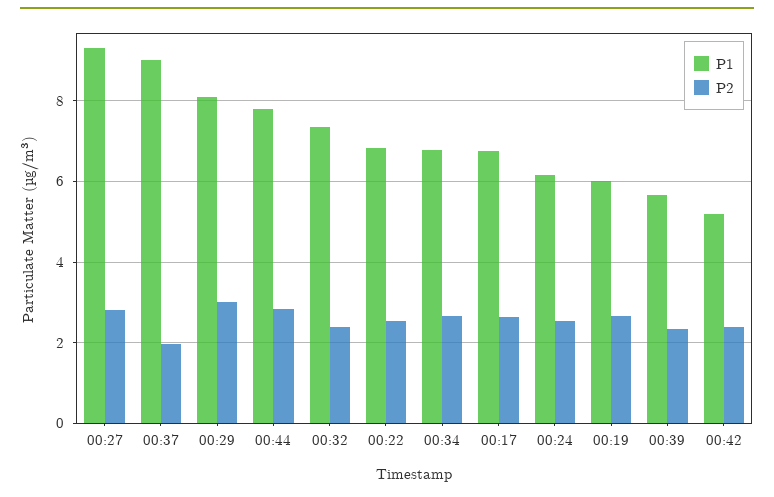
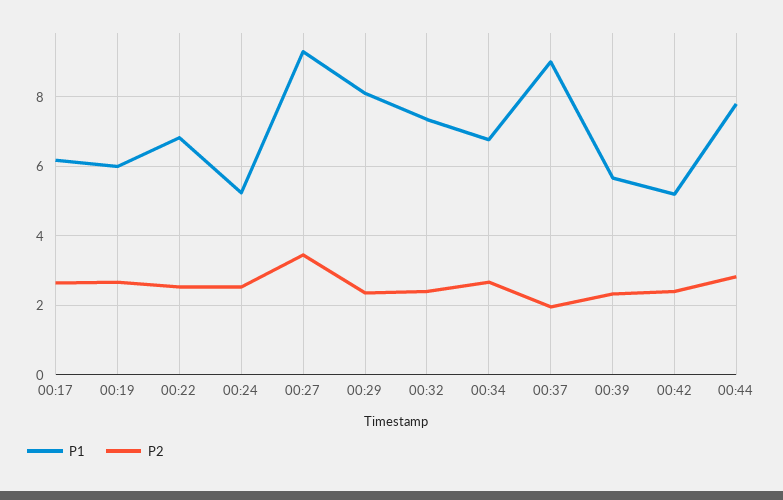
  {
    "P1": {
      "00:27": 9.4,
      "00:37": 9,
      "00:29": 8.2,
      "00:44": 7.8,
      "00:32": 7.4,
      "00:22": 6.8,
      "00:34": 6.8,
-     "00:17": 6.8,
+     "00:17": 6.2,
-     "00:24": 6.2,
+     "00:24": 5.2,
      "00:19": 6,
      "00:39": 5.6,
      "00:42": 5.2
    },
    "P2": {
-     "00:27": 2.8,
+     "00:27": 3.4,
      "00:37": 2,
-     "00:29": 3,
+     "00:29": 2.4,
      "00:44": 2.8,
      "00:32": 2.4,
      "00:22": 2.6,
      "00:34": 2.6,
      "00:17": 2.6,
      "00:24": 2.6,
      "00:19": 2.6,
      "00:39": 2.4,
      "00:42": 2.4
    }
  }

